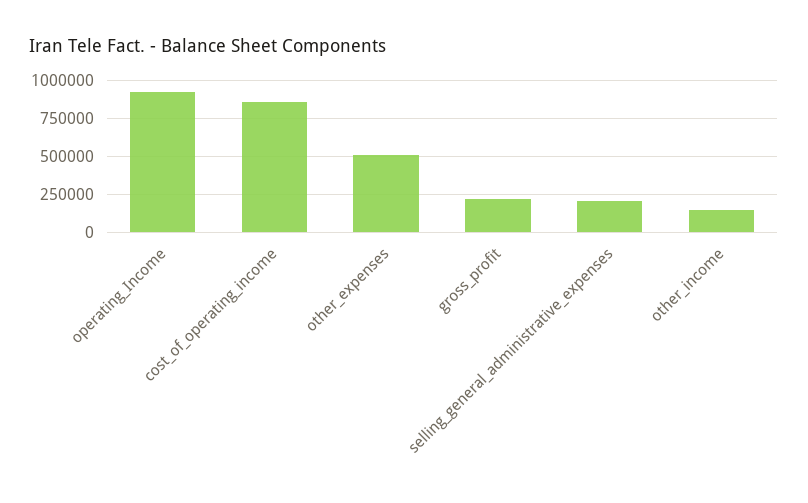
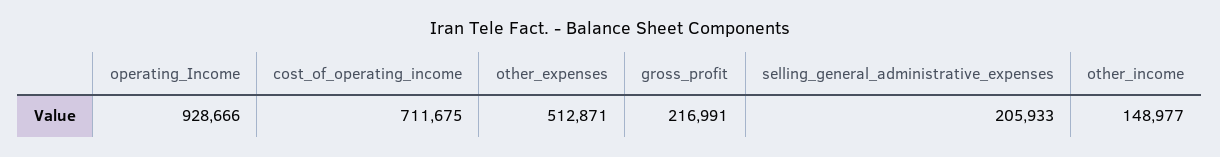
  {
    "operating_Income": 928666,
-   "cost_of_operating_income": 850000,
+   "cost_of_operating_income": 711675,
    "other_expenses": 512871,
    "gross_profit": 216991,
    "selling_general_administrative_expenses": 205933,
    "other_income": 148977
  }

